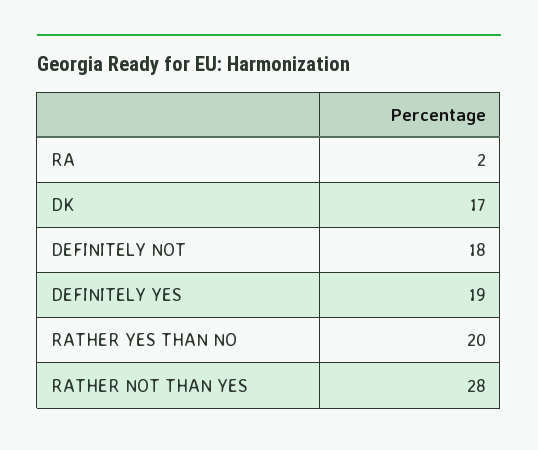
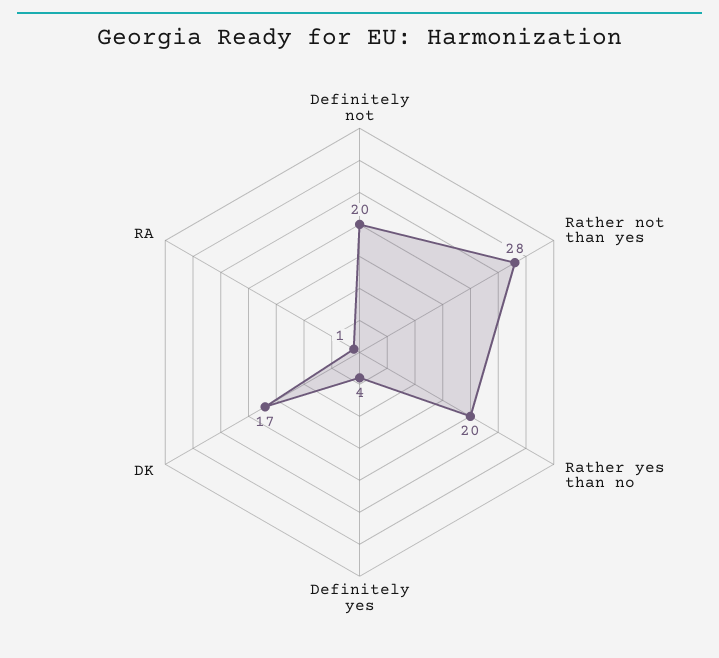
  {
-   "RA": 2,
+   "RA": 1,
    "DK": 17,
-   "DEFINITELY NOT": 18,
+   "DEFINITELY NOT": 20,
-   "DEFINITELY YES": 19,
+   "DEFINITELY YES": 4,
    "RATHER YES THAN NO": 20,
    "RATHER NOT THAN YES": 28
  }

